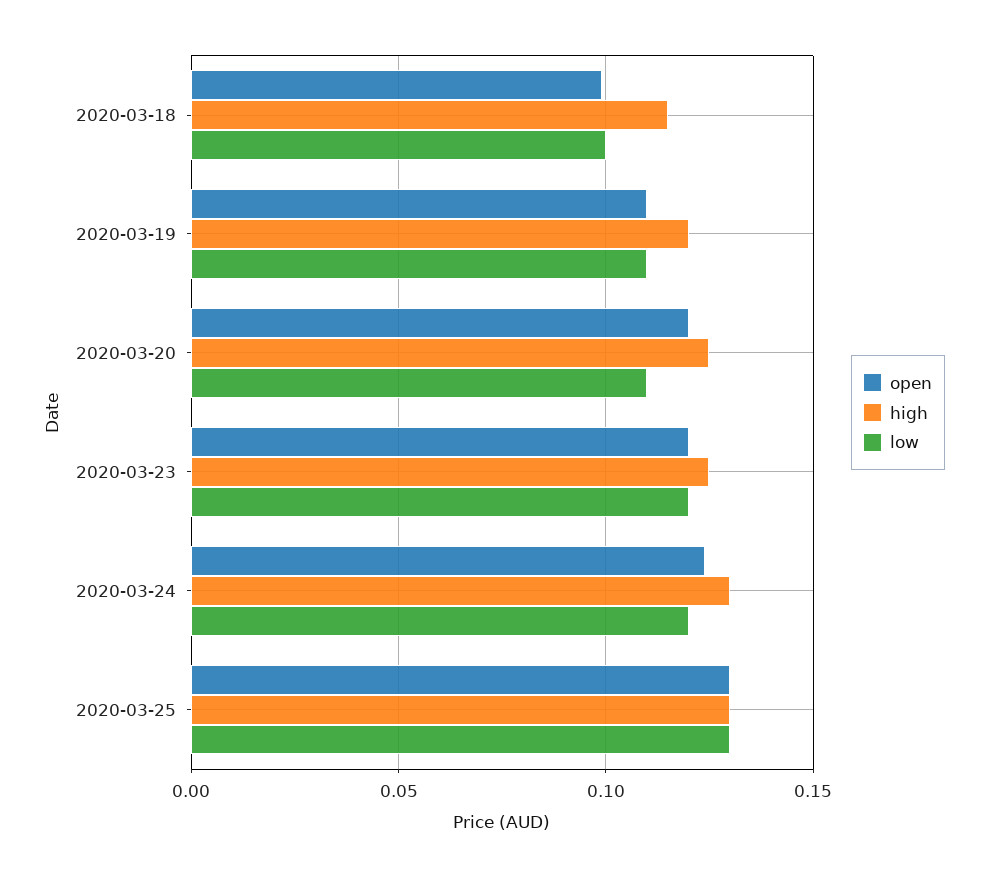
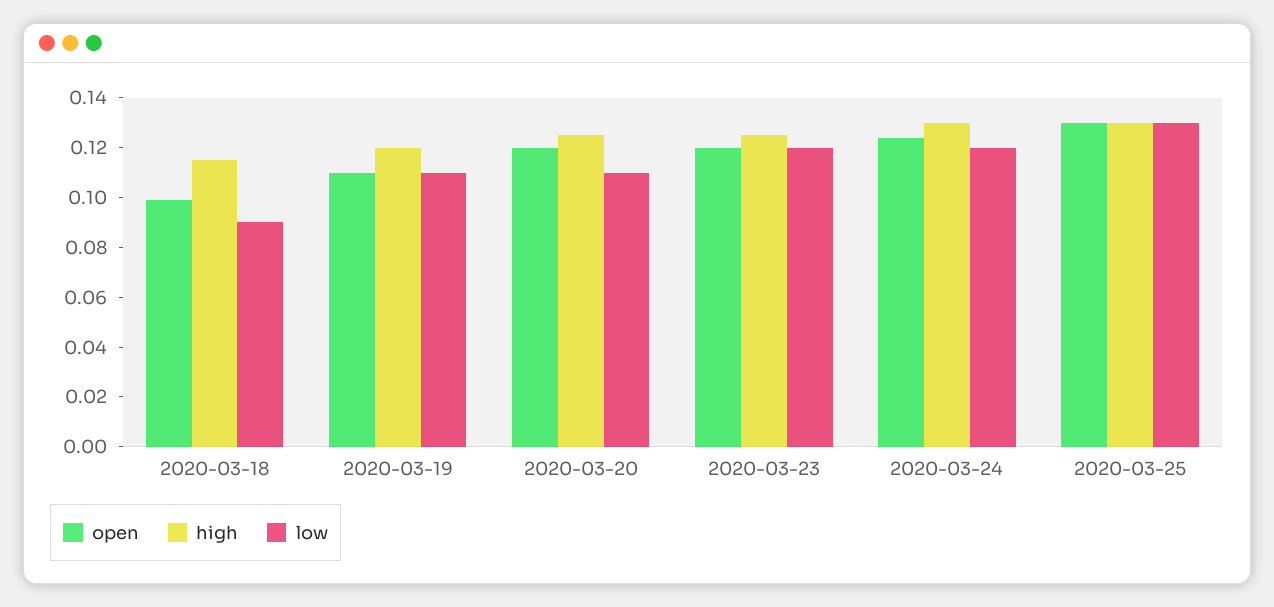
  {
    "open": {
      "2020-03-18": 0.1,
      "2020-03-19": 0.11,
      "2020-03-20": 0.12,
      "2020-03-23": 0.12,
      "2020-03-24": 0.125,
      "2020-03-25": 0.13
    },
    "high": {
      "2020-03-18": 0.115,
      "2020-03-19": 0.12,
      "2020-03-20": 0.125,
      "2020-03-23": 0.125,
      "2020-03-24": 0.13,
      "2020-03-25": 0.13
    },
    "low": {
-     "2020-03-18": 0.1,
+     "2020-03-18": 0.09,
      "2020-03-19": 0.11,
      "2020-03-20": 0.11,
      "2020-03-23": 0.12,
      "2020-03-24": 0.12,
      "2020-03-25": 0.13
    }
  }

